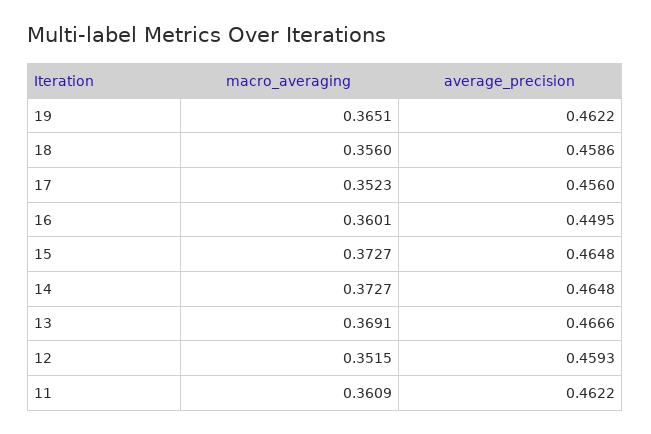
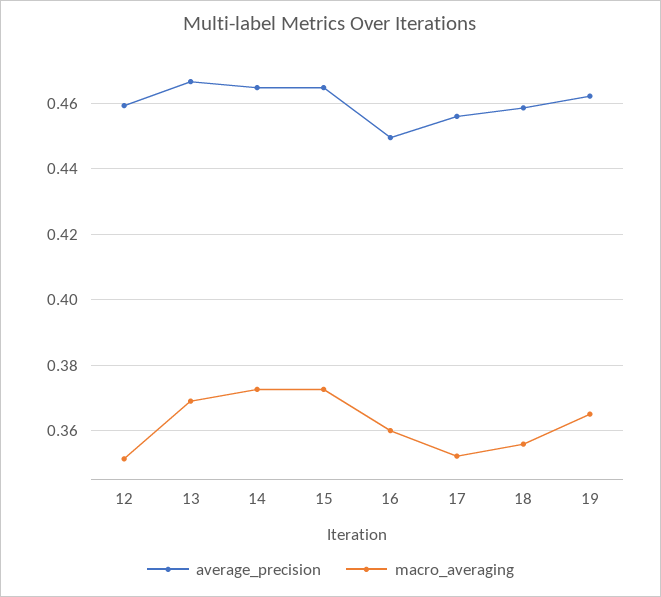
  {
    "macro_averaging": {
      "19": 0.3651,
      "18": 0.356,
      "17": 0.3523,
      "16": 0.3601,
      "15": 0.3727,
      "14": 0.3727,
      "13": 0.3691,
-     "12": 0.3515,
+     "12": 0.3515
-     "11": 0.3609
    },
    "average_precision": {
      "19": 0.4622,
      "18": 0.4586,
      "17": 0.456,
      "16": 0.4495,
      "15": 0.4648,
      "14": 0.4648,
      "13": 0.4666,
-     "12": 0.4593,
+     "12": 0.4593
-     "11": 0.4622
    }
  }

